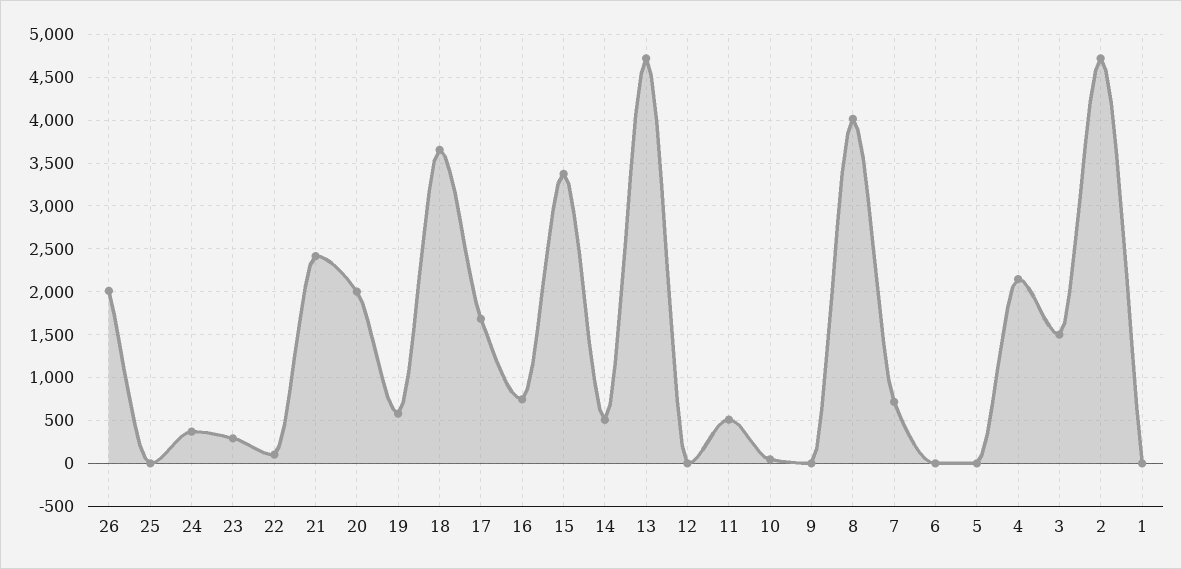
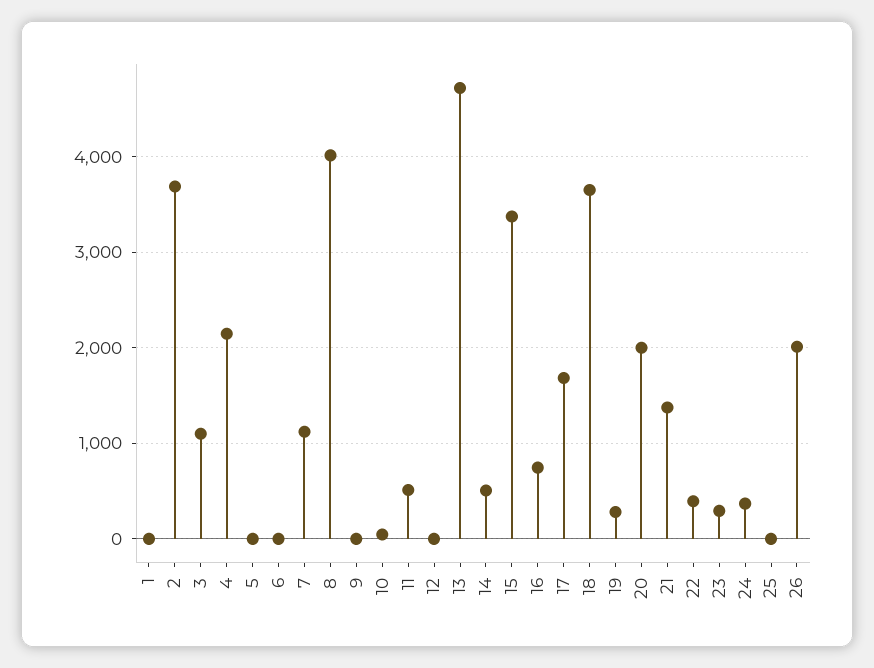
  {
    "26": 2000,
    "25": 0,
    "24": 400,
    "23": 300,
-   "22": 100,
+   "22": 400,
-   "21": 2400,
+   "21": 1400,
    "20": 2000,
-   "19": 600,
+   "19": 300,
    "18": 3700,
    "17": 1700,
    "16": 700,
    "15": 3400,
    "14": 500,
    "13": 4700,
    "12": 0,
    "11": 500,
    "10": 0,
    "9": 0,
    "8": 4000,
-   "7": 700,
+   "7": 1100,
    "6": 0,
    "5": 0,
    "4": 2100,
-   "3": 1500,
+   "3": 1100,
-   "2": 4700,
+   "2": 3700,
    "1": 0
  }

